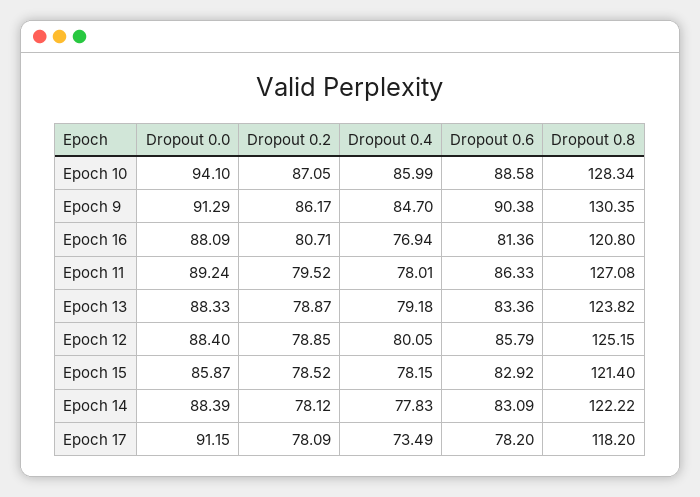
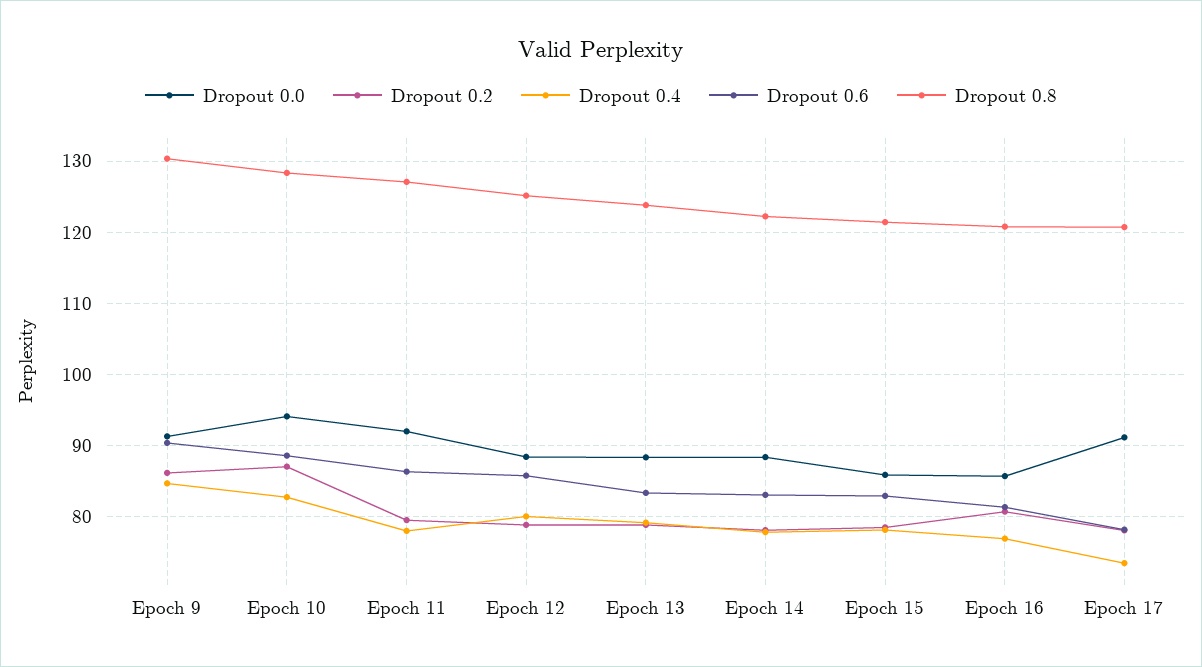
  {
    "Dropout 0.0": {
      "Epoch 10": 94.1,
      "Epoch 9": 91.29,
-     "Epoch 16": 88.09,
+     "Epoch 16": 86,
-     "Epoch 11": 89.24,
+     "Epoch 11": 92,
      "Epoch 13": 88.33,
      "Epoch 12": 88.4,
      "Epoch 15": 85.87,
      "Epoch 14": 88.39,
      "Epoch 17": 91.15
    },
    "Dropout 0.2": {
      "Epoch 10": 87.05,
      "Epoch 9": 86.17,
      "Epoch 16": 80.71,
      "Epoch 11": 79.52,
      "Epoch 13": 78.87,
      "Epoch 12": 78.85,
      "Epoch 15": 78.52,
      "Epoch 14": 78.12,
      "Epoch 17": 78.09
    },
    "Dropout 0.4": {
-     "Epoch 10": 85.99,
+     "Epoch 10": 83,
      "Epoch 9": 84.7,
      "Epoch 16": 76.94,
      "Epoch 11": 78.01,
      "Epoch 13": 79.18,
      "Epoch 12": 80.05,
      "Epoch 15": 78.15,
      "Epoch 14": 77.83,
      "Epoch 17": 73.49
    },
    "Dropout 0.6": {
      "Epoch 10": 88.58,
      "Epoch 9": 90.38,
      "Epoch 16": 81.36,
      "Epoch 11": 86.33,
      "Epoch 13": 83.36,
      "Epoch 12": 85.79,
      "Epoch 15": 82.92,
      "Epoch 14": 83.09,
      "Epoch 17": 78.2
    },
    "Dropout 0.8": {
      "Epoch 10": 128.34,
      "Epoch 9": 130.35,
      "Epoch 16": 120.8,
      "Epoch 11": 127.08,
      "Epoch 13": 123.82,
      "Epoch 12": 125.15,
      "Epoch 15": 121.4,
      "Epoch 14": 122.22,
-     "Epoch 17": 118.2
+     "Epoch 17": 121
    }
  }

